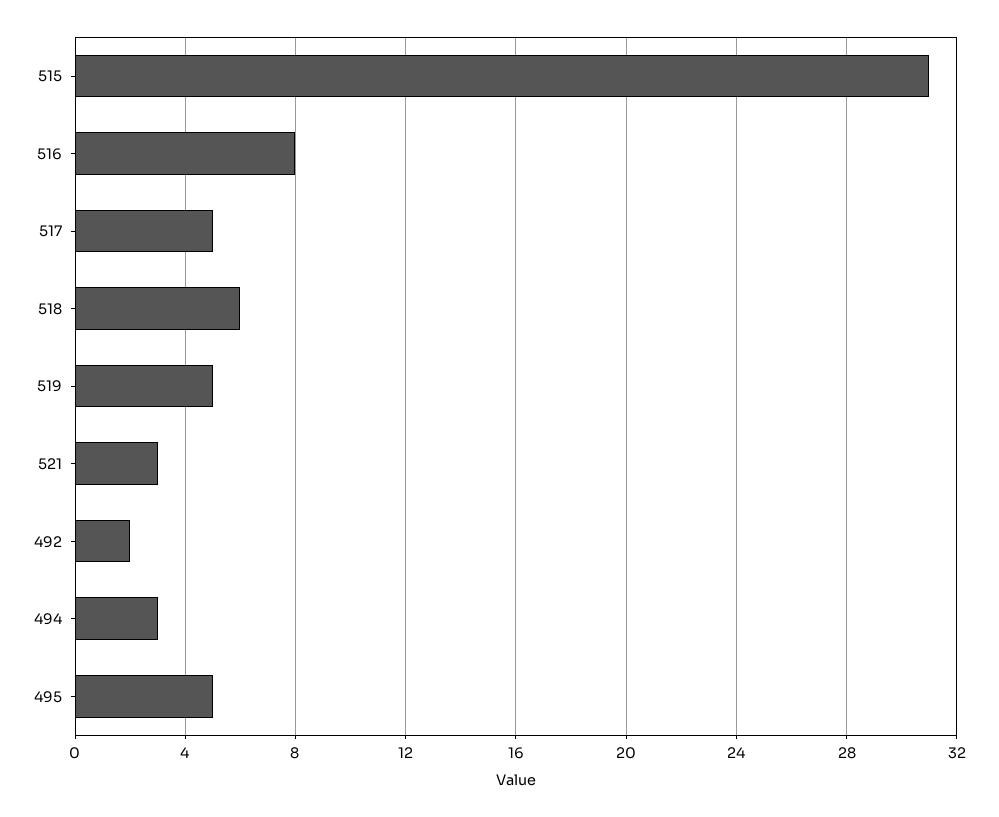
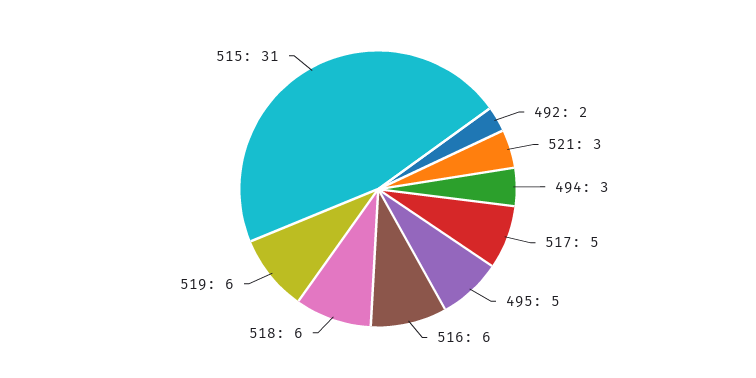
  {
    "515": 31,
-   "516": 8,
+   "516": 6,
    "517": 5,
    "518": 6,
-   "519": 5,
+   "519": 6,
    "521": 3,
    "492": 2,
    "494": 3,
    "495": 5
  }

